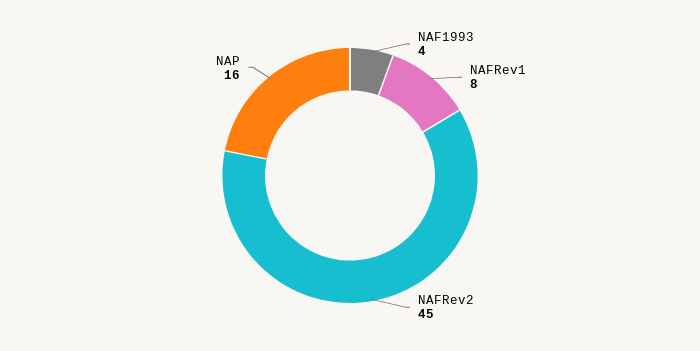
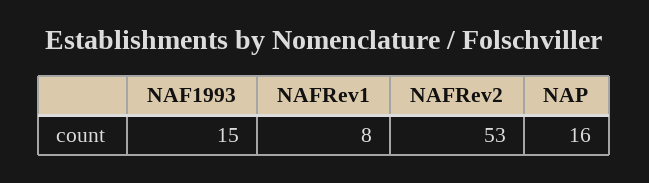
  {
-   "NAF1993": 4,
+   "NAF1993": 15,
    "NAFRev1": 8,
-   "NAFRev2": 45,
+   "NAFRev2": 53,
    "NAP": 16
  }

